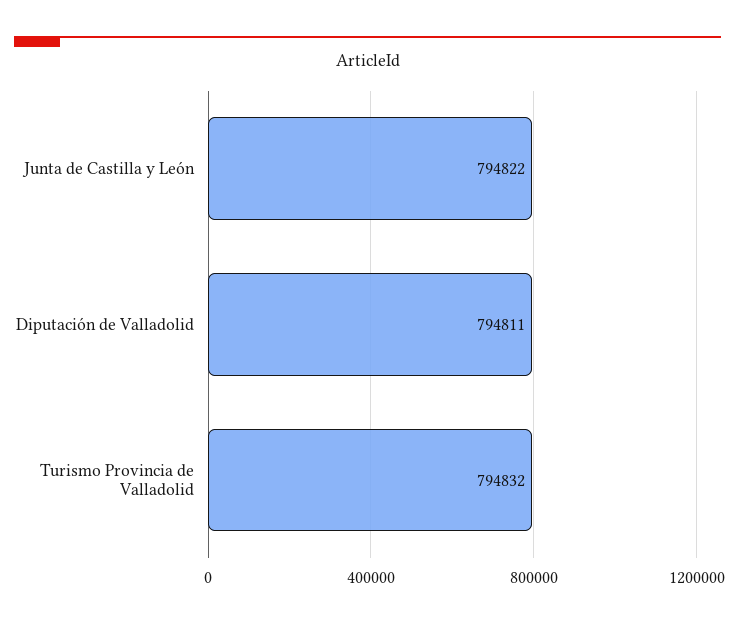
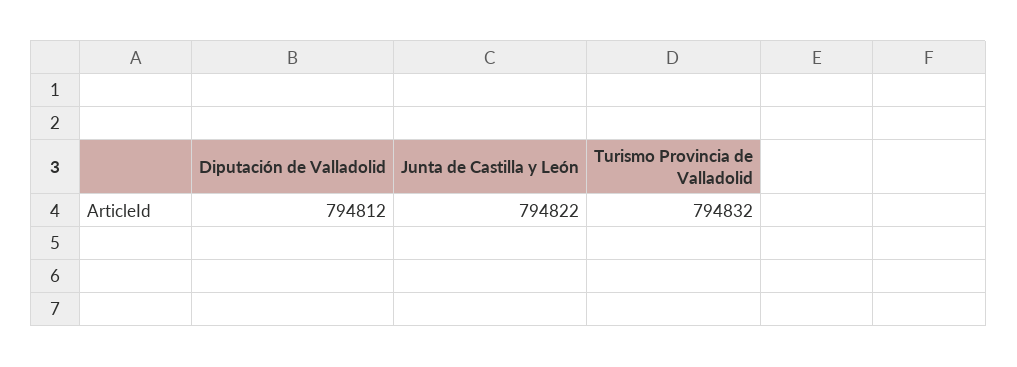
  {
    "Junta de Castilla y León": 794822,
-   "Diputación de Valladolid": 794811,
+   "Diputación de Valladolid": 794812,
    "Turismo Provincia de Valladolid": 794832
  }

